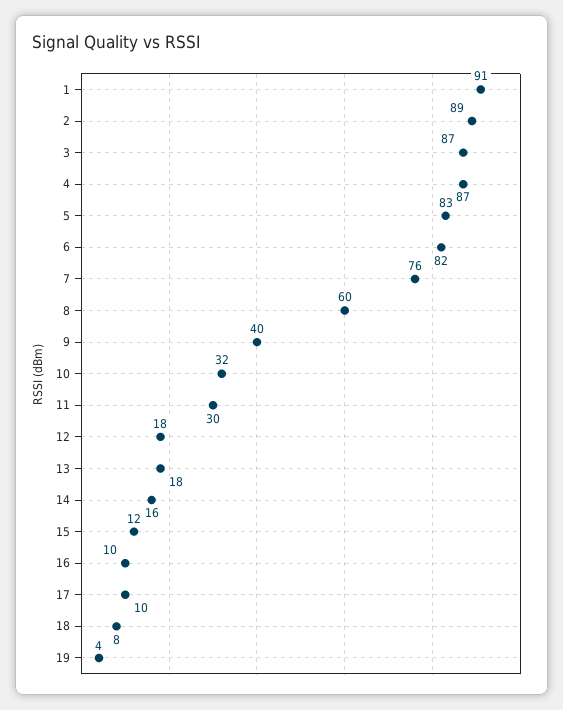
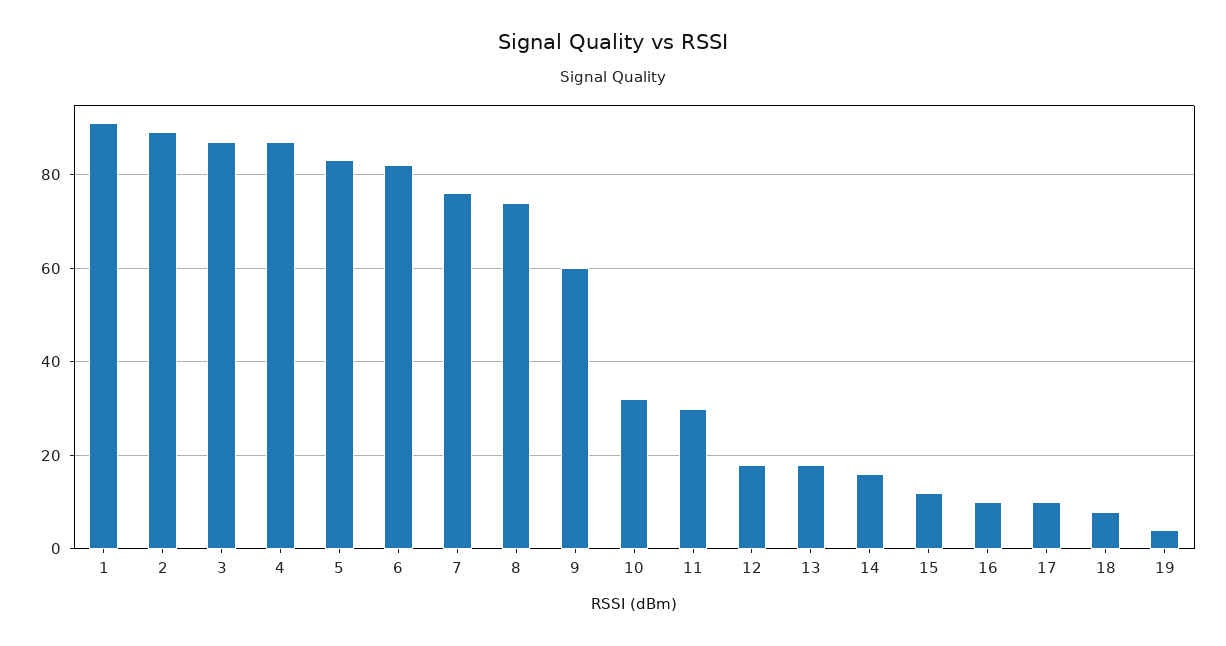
  {
    "1": 91,
    "2": 89,
    "3": 87,
    "4": 87,
    "5": 83,
    "6": 82,
    "7": 76,
-   "8": 60,
+   "8": 75,
-   "9": 40,
+   "9": 60,
    "10": 32,
    "11": 30,
    "12": 18,
    "13": 18,
    "14": 16,
    "15": 12,
    "16": 10,
    "17": 10,
    "18": 8,
    "19": 4
  }

